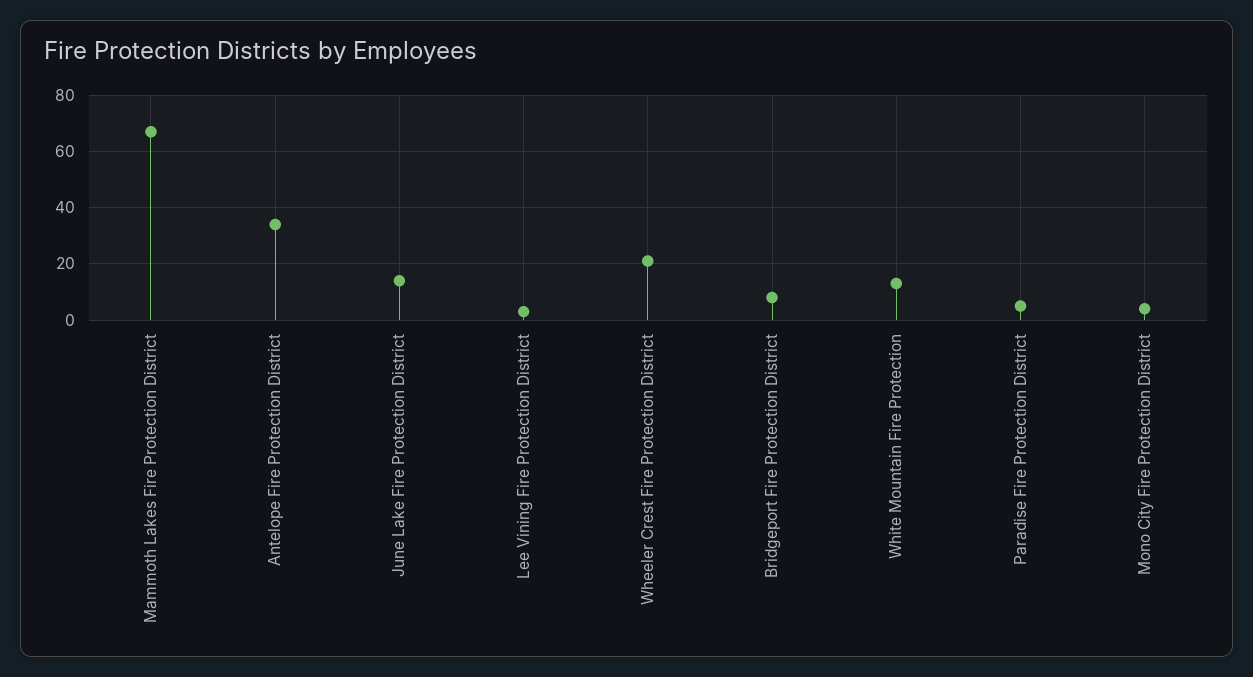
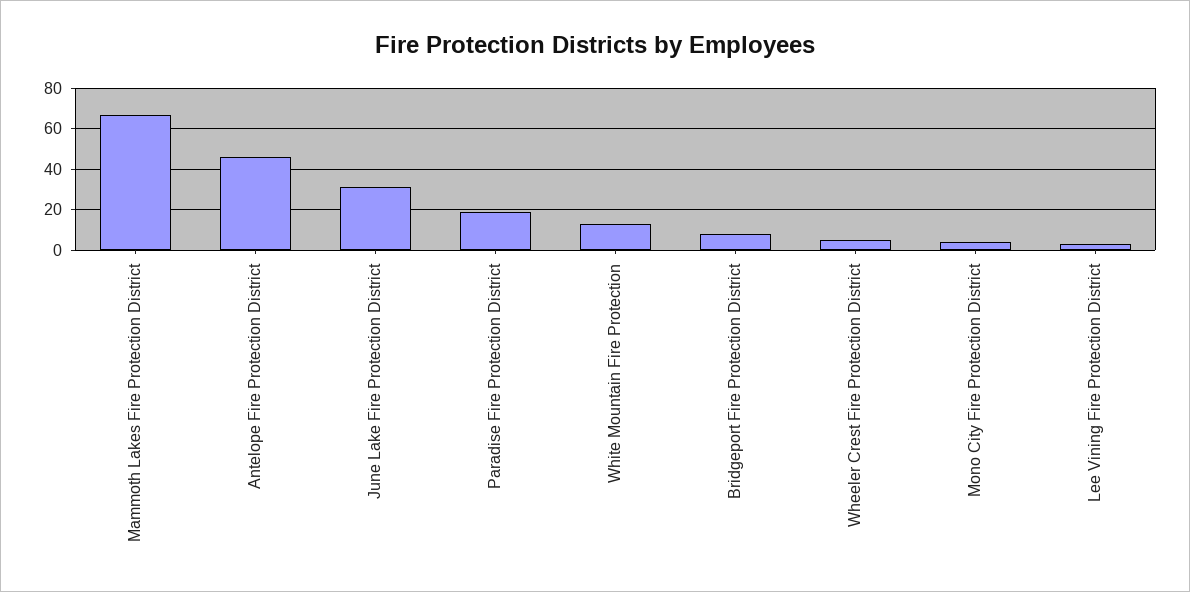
  {
    "Mammoth Lakes Fire Protection District": 65,
-   "Antelope Fire Protection District": 35,
+   "Antelope Fire Protection District": 45,
-   "June Lake Fire Protection District": 15,
+   "June Lake Fire Protection District": 30,
    "Lee Vining Fire Protection District": 5,
-   "Wheeler Crest Fire Protection District": 20,
+   "Wheeler Crest Fire Protection District": 5,
    "Bridgeport Fire Protection District": 10,
    "White Mountain Fire Protection": 15,
-   "Paradise Fire Protection District": 5,
+   "Paradise Fire Protection District": 20,
    "Mono City Fire Protection District": 5
  }

